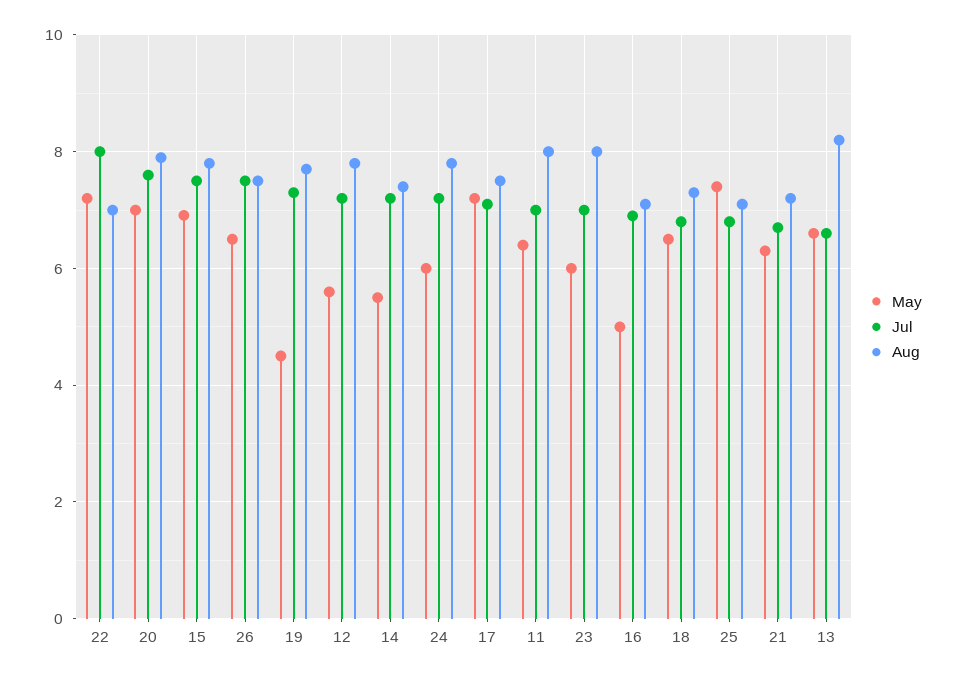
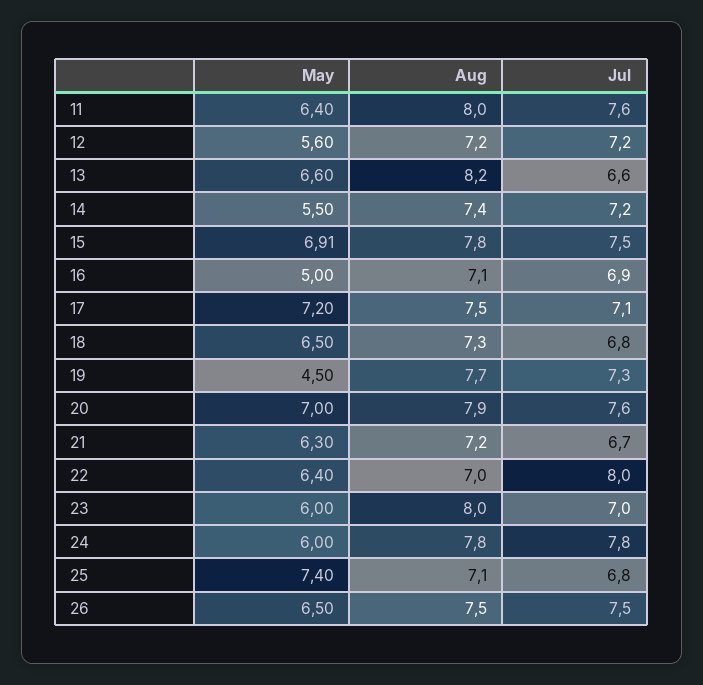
  {
    "May": {
-     "22": 7.2,
+     "22": 6.4,
      "20": 7,
      "15": 6.91,
      "26": 6.5,
      "19": 4.5,
      "12": 5.6,
      "14": 5.5,
      "24": 6,
      "17": 7.2,
      "11": 6.4,
      "23": 6,
      "16": 5,
      "18": 6.5,
      "25": 7.4,
      "21": 6.3,
      "13": 6.6
    },
    "Jul": {
      "22": 8,
      "20": 7.6,
      "15": 7.5,
      "26": 7.5,
      "19": 7.3,
      "12": 7.2,
      "14": 7.2,
-     "24": 7.2,
+     "24": 7.8,
      "17": 7.1,
-     "11": 7,
+     "11": 7.6,
      "23": 7,
      "16": 6.9,
      "18": 6.8,
      "25": 6.8,
      "21": 6.7,
      "13": 6.6
    },
    "Aug": {
      "22": 7,
      "20": 7.9,
      "15": 7.8,
      "26": 7.5,
      "19": 7.7,
-     "12": 7.8,
+     "12": 7.2,
      "14": 7.4,
      "24": 7.8,
      "17": 7.5,
      "11": 8,
      "23": 8,
      "16": 7.1,
      "18": 7.3,
      "25": 7.1,
      "21": 7.2,
      "13": 8.2
    }
  }

